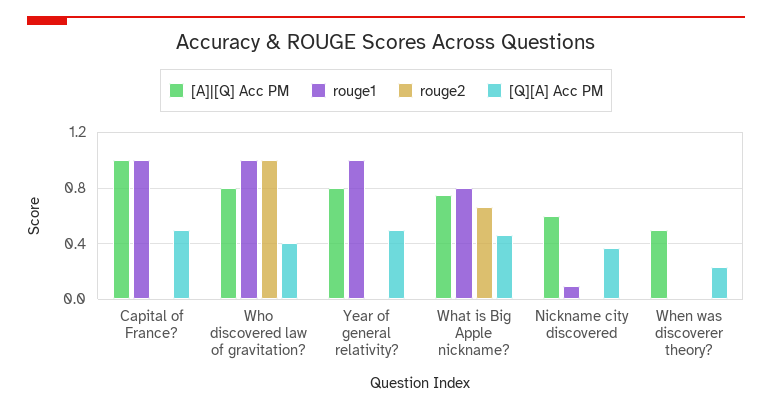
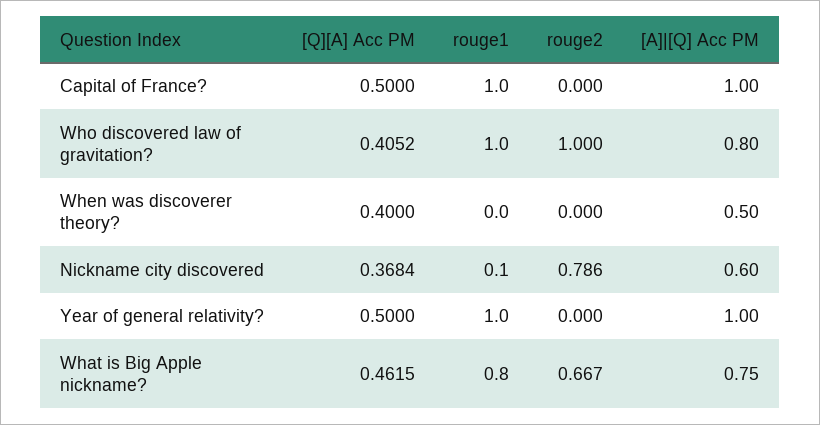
  {
    "[A]|[Q] Acc PM": {
      "Capital of France?": 1,
      "Who discovered law of gravitation?": 0.8,
-     "Year of general relativity?": 0.8,
+     "Year of general relativity?": 1,
      "What is Big Apple nickname?": 0.75,
      "Nickname city discovered": 0.6,
      "When was discoverer theory?": 0.5
    },
    "rouge1": {
      "Capital of France?": 1,
      "Who discovered law of gravitation?": 1,
      "Year of general relativity?": 1,
      "What is Big Apple nickname?": 0.8,
      "Nickname city discovered": 0.1,
      "When was discoverer theory?": 0
    },
    "rouge2": {
      "Capital of France?": 0,
      "Who discovered law of gravitation?": 1,
      "Year of general relativity?": 0,
      "What is Big Apple nickname?": 0.667,
-     "Nickname city discovered": 0,
+     "Nickname city discovered": 0.786,
      "When was discoverer theory?": 0
    },
    "[Q][A] Acc PM": {
      "Capital of France?": 0.5,
      "Who discovered law of gravitation?": 0.4052,
      "Year of general relativity?": 0.5,
      "What is Big Apple nickname?": 0.4615,
      "Nickname city discovered": 0.3684,
-     "When was discoverer theory?": 0.25
+     "When was discoverer theory?": 0.4
    }
  }

